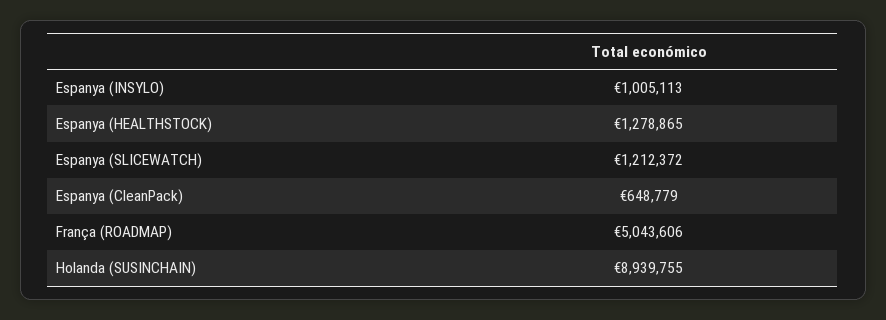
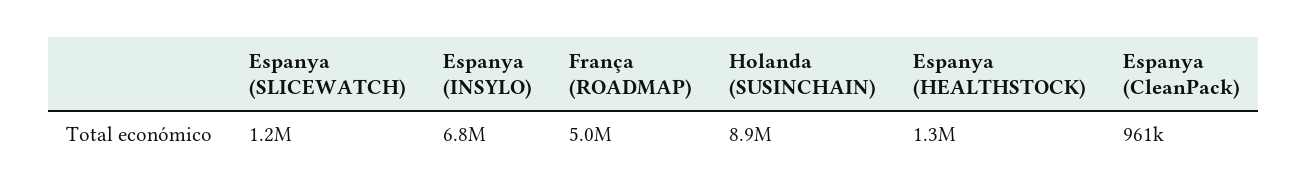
  {
-   "Espanya (INSYLO)": 1005113,
+   "Espanya (INSYLO)": 6800000,
    "Espanya (HEALTHSTOCK)": 1278865,
    "Espanya (SLICEWATCH)": 1212372,
-   "Espanya (CleanPack)": 648779,
+   "Espanya (CleanPack)": 961000,
    "França (ROADMAP)": 5043606,
    "Holanda (SUSINCHAIN)": 8939755
  }

